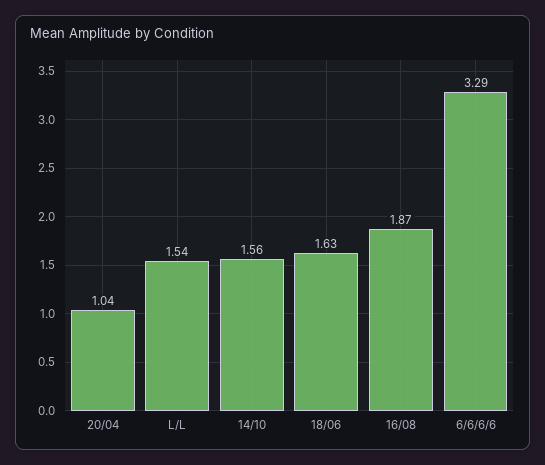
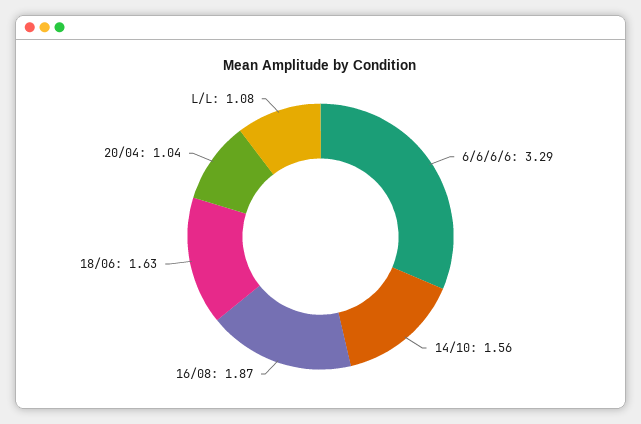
  {
    "20/04": 1.04,
-   "L/L": 1.54,
+   "L/L": 1.08,
    "14/10": 1.56,
    "18/06": 1.63,
    "16/08": 1.87,
    "6/6/6/6": 3.29
  }

